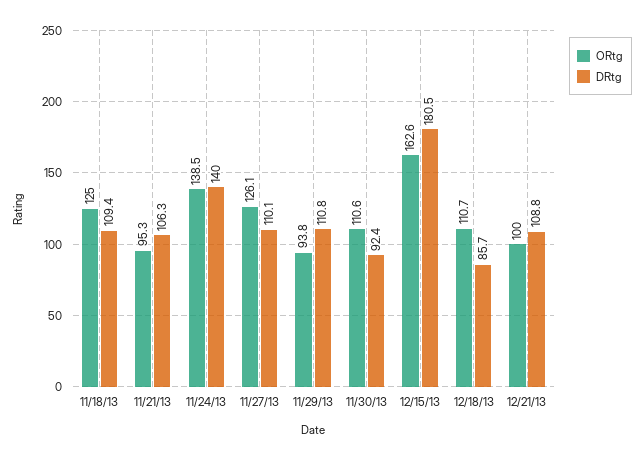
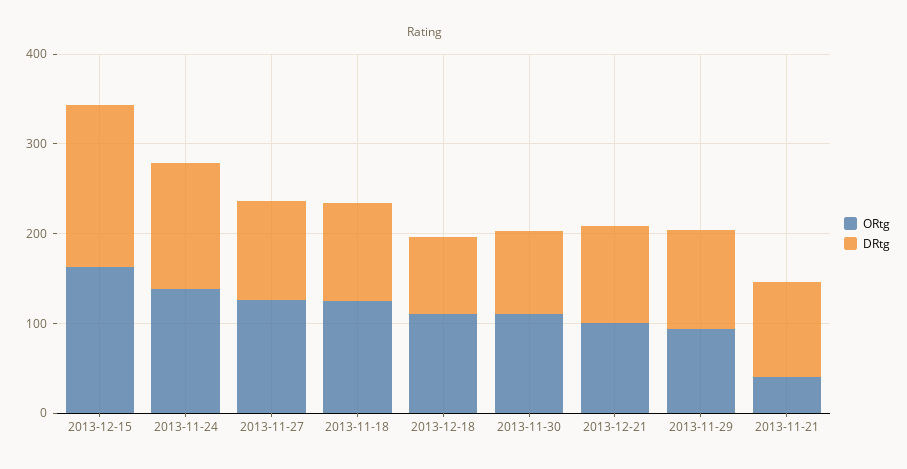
  {
    "ORtg": {
      "11/18/13": 125,
-     "11/21/13": 95.3,
+     "11/21/13": 40,
      "11/24/13": 138.5,
      "11/27/13": 126.1,
      "11/29/13": 93.8,
      "11/30/13": 110.6,
      "12/15/13": 162.6,
      "12/18/13": 110.7,
      "12/21/13": 100
    },
    "DRtg": {
      "11/18/13": 109.4,
      "11/21/13": 106.3,
      "11/24/13": 140,
      "11/27/13": 110.1,
      "11/29/13": 110.8,
      "11/30/13": 92.4,
      "12/15/13": 180.5,
      "12/18/13": 85.7,
      "12/21/13": 108.8
    }
  }

